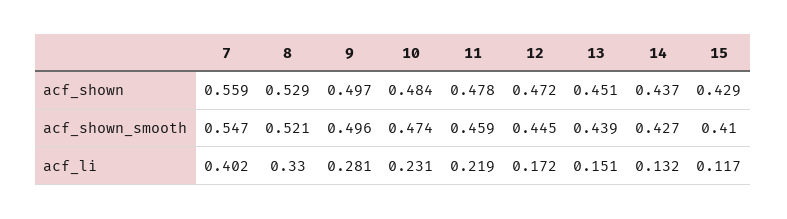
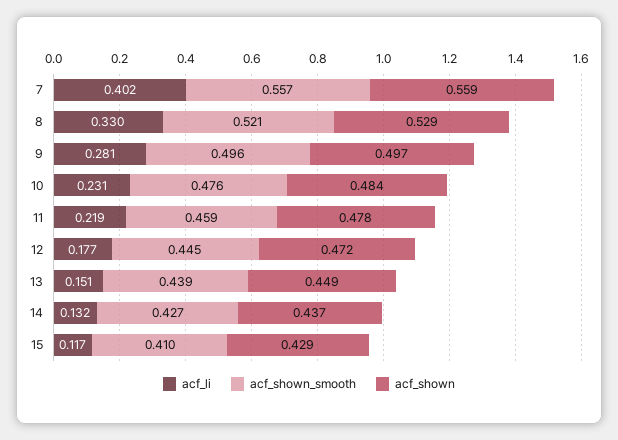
  {
    "acf_shown": {
      "7": 0.559,
      "8": 0.529,
      "9": 0.497,
      "10": 0.484,
      "11": 0.478,
      "12": 0.472,
-     "13": 0.451,
+     "13": 0.449,
      "14": 0.437,
      "15": 0.429
    },
    "acf_shown_smooth": {
-     "7": 0.547,
+     "7": 0.557,
      "8": 0.521,
      "9": 0.496,
-     "10": 0.474,
+     "10": 0.476,
      "11": 0.459,
      "12": 0.445,
      "13": 0.439,
      "14": 0.427,
      "15": 0.41
    },
    "acf_li": {
      "7": 0.402,
      "8": 0.33,
      "9": 0.281,
      "10": 0.231,
      "11": 0.219,
-     "12": 0.172,
+     "12": 0.177,
      "13": 0.151,
      "14": 0.132,
      "15": 0.117
    }
  }

